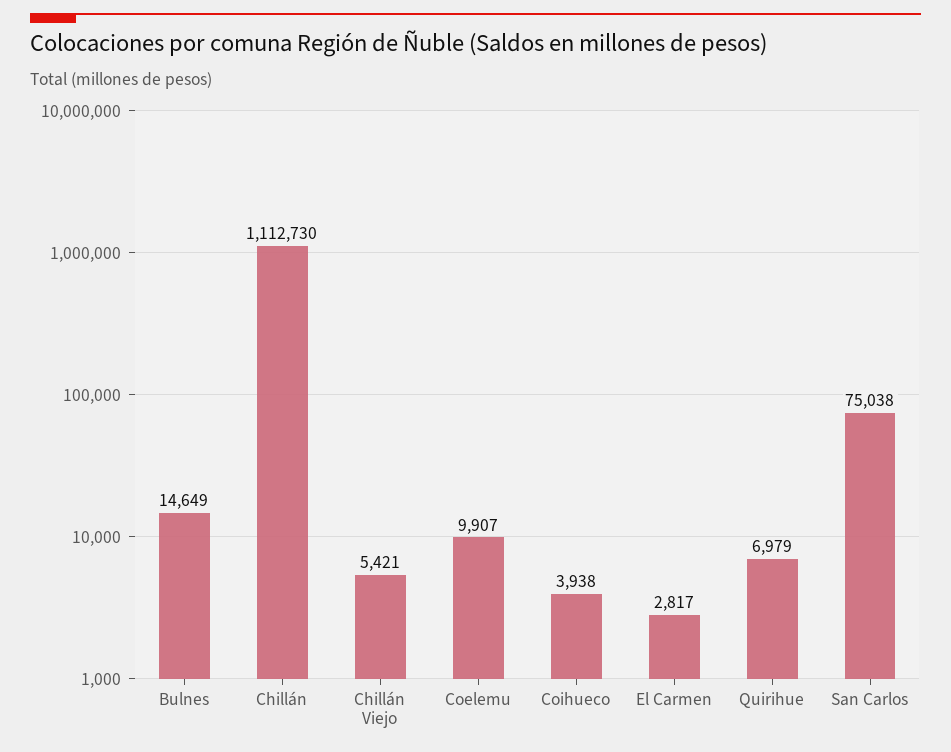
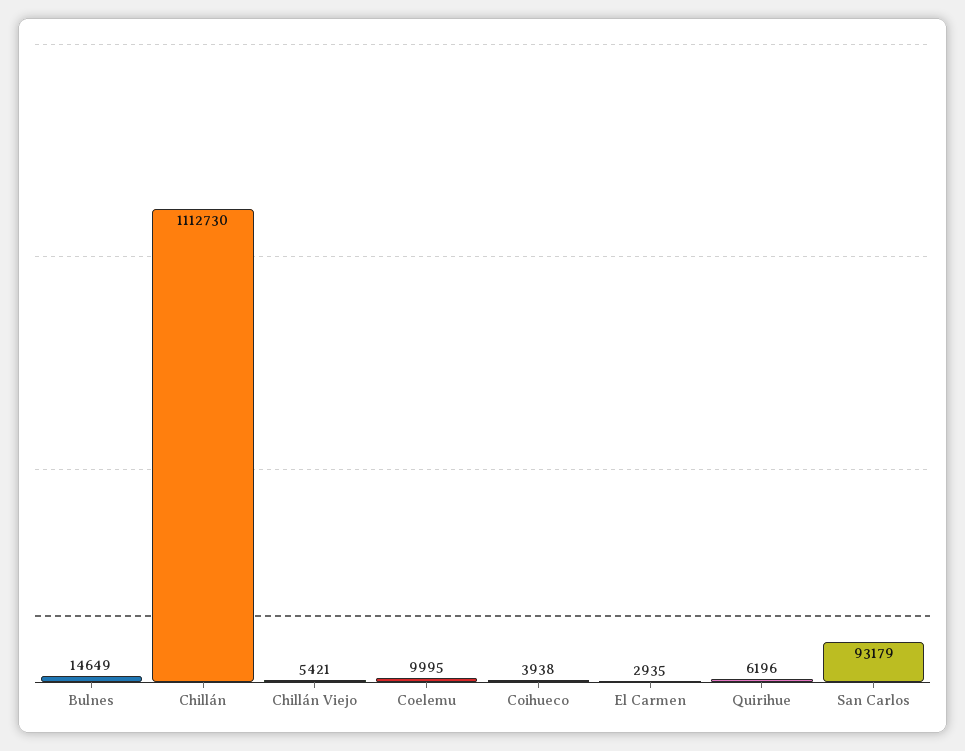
  {
    "Bulnes": 14649,
    "Chillán": 1112730,
    "Chillán Viejo": 5421,
-   "Coelemu": 9907,
+   "Coelemu": 9995,
    "Coihueco": 3938,
-   "El Carmen": 2817,
+   "El Carmen": 2935,
-   "Quirihue": 6979,
+   "Quirihue": 6196,
-   "San Carlos": 75038
+   "San Carlos": 93179
  }

